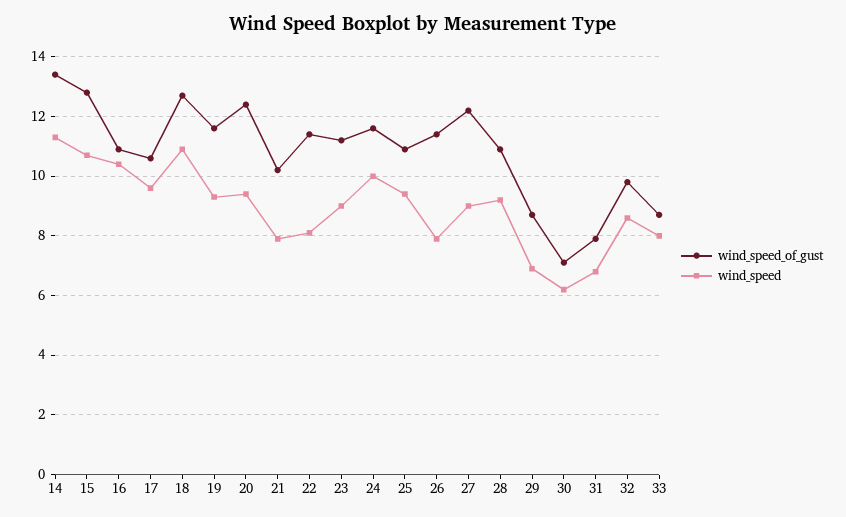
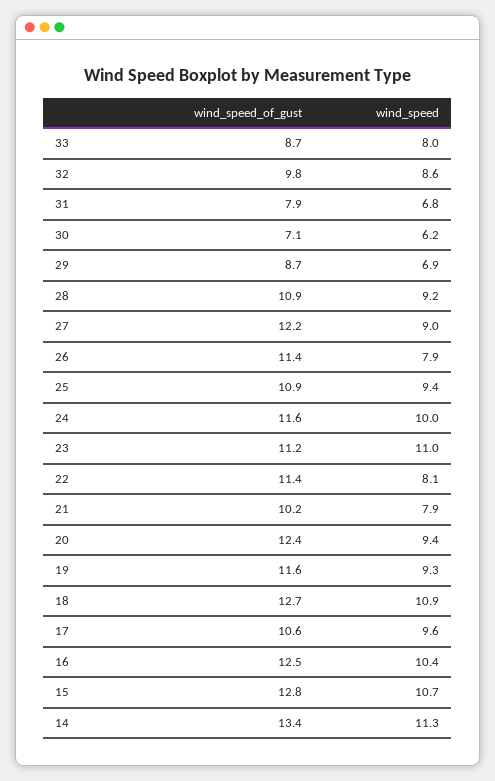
  {
    "wind_speed_of_gust": {
      "14": 13.4,
      "15": 12.8,
-     "16": 11,
+     "16": 12.5,
      "17": 10.6,
      "18": 12.7,
      "19": 11.6,
      "20": 12.4,
      "21": 10.2,
      "22": 11.4,
      "23": 11.2,
      "24": 11.6,
      "25": 10.9,
      "26": 11.4,
      "27": 12.2,
      "28": 10.9,
      "29": 8.7,
      "30": 7.1,
      "31": 7.9,
      "32": 9.8,
      "33": 8.7
    },
    "wind_speed": {
      "14": 11.3,
      "15": 10.7,
      "16": 10.4,
      "17": 9.6,
      "18": 10.9,
      "19": 9.3,
      "20": 9.4,
      "21": 7.9,
      "22": 8.1,
-     "23": 9,
+     "23": 11,
      "24": 10,
      "25": 9.4,
      "26": 7.9,
      "27": 9,
      "28": 9.2,
      "29": 6.9,
      "30": 6.2,
      "31": 6.8,
      "32": 8.6,
      "33": 8
    }
  }

